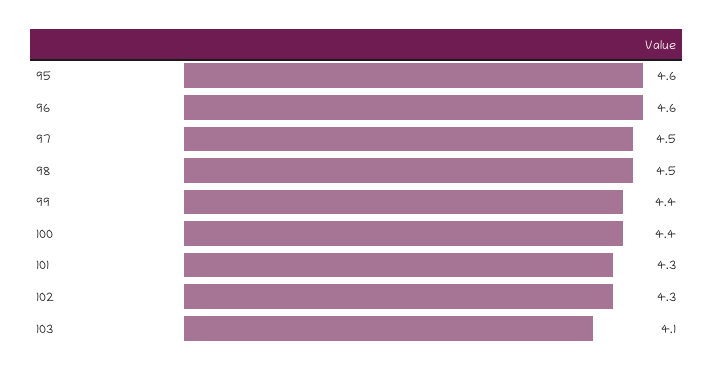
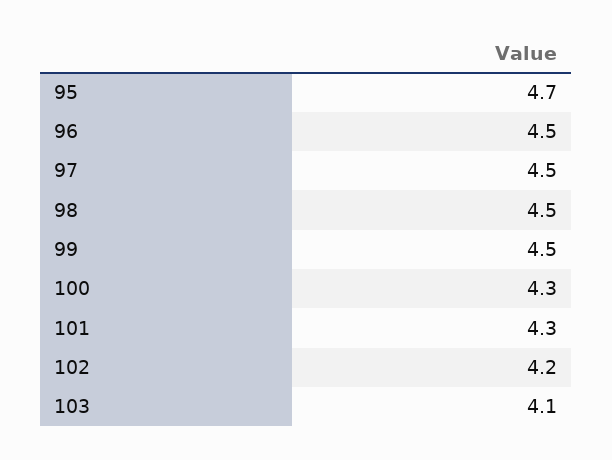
  {
-   "95": 4.6,
+   "95": 4.7,
-   "96": 4.6,
+   "96": 4.5,
    "97": 4.5,
    "98": 4.5,
-   "99": 4.4,
+   "99": 4.5,
-   "100": 4.4,
+   "100": 4.3,
    "101": 4.3,
-   "102": 4.3,
+   "102": 4.2,
    "103": 4.1
  }

